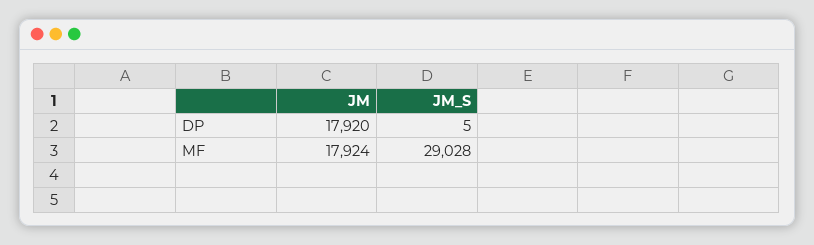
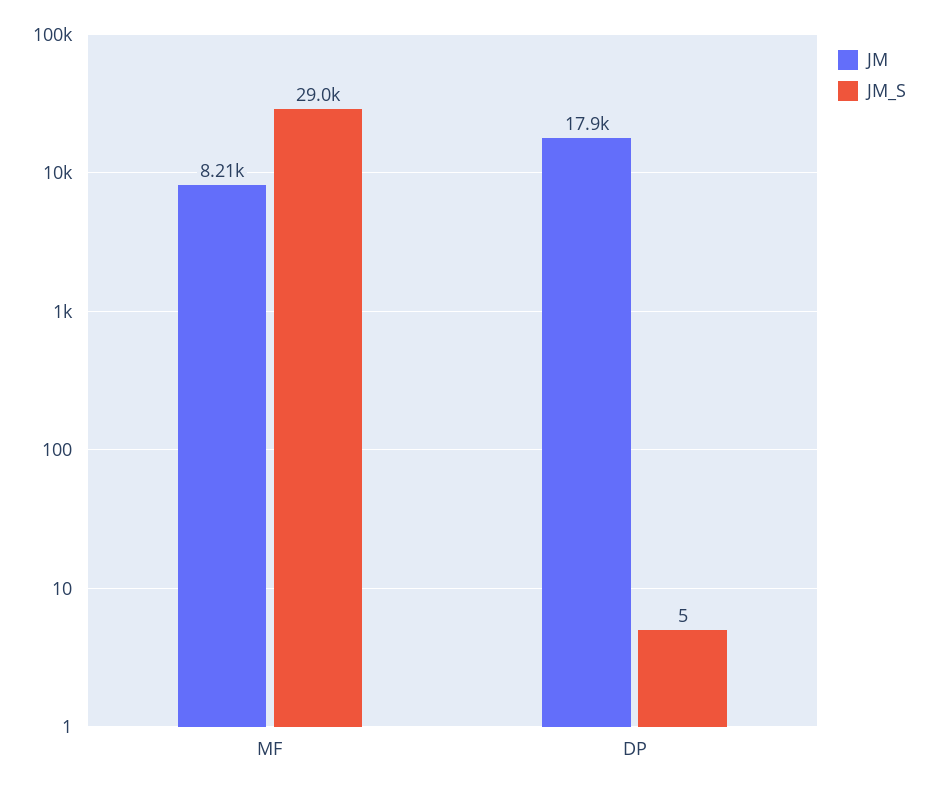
  {
    "JM": {
      "DP": 17920,
-     "MF": 17924
+     "MF": 8210
    },
    "JM_S": {
      "DP": 5,
      "MF": 29028
    }
  }

